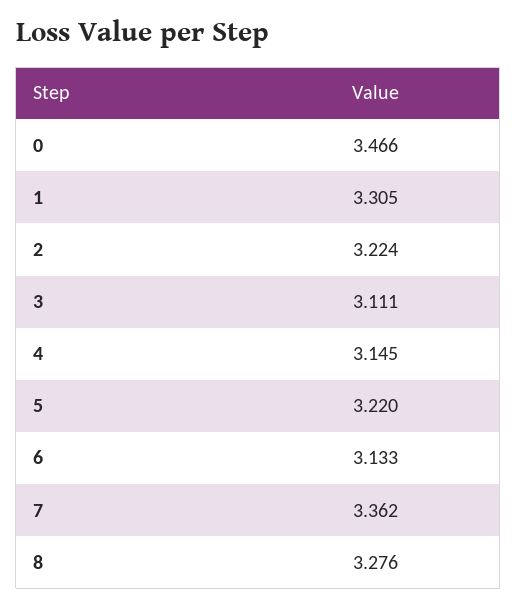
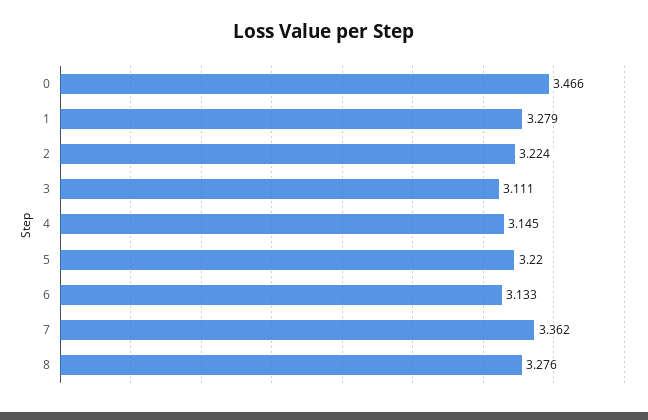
  {
    "0": 3.466,
-   "1": 3.305,
+   "1": 3.279,
    "2": 3.224,
    "3": 3.111,
    "4": 3.145,
    "5": 3.22,
    "6": 3.133,
    "7": 3.362,
    "8": 3.276
  }

